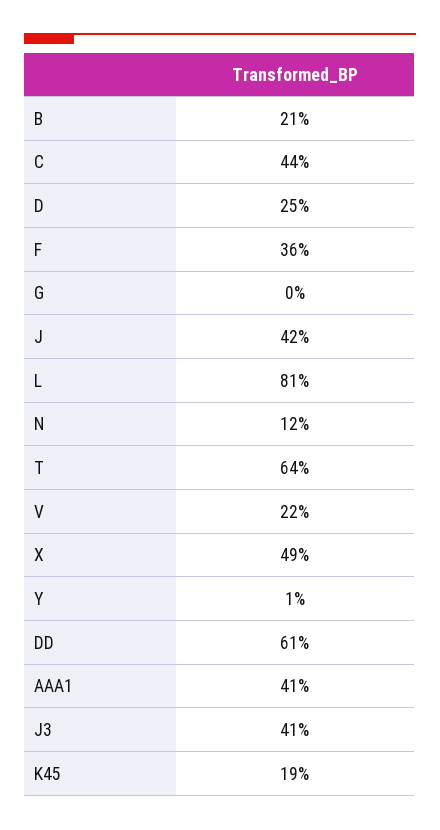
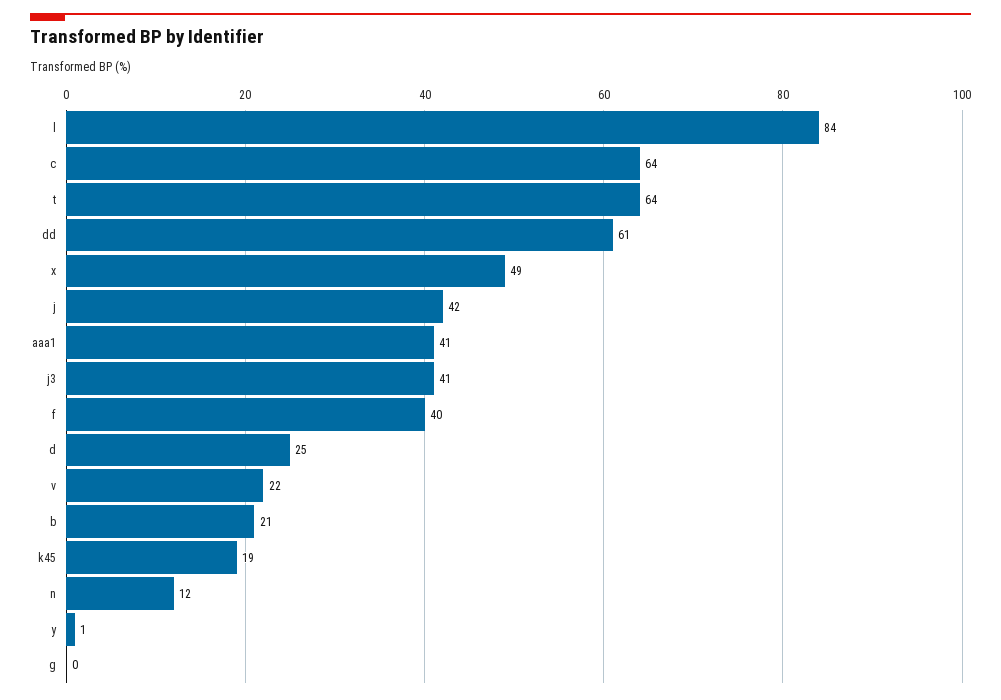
  {
    "B": 21,
-   "C": 44,
+   "C": 64,
    "D": 25,
-   "F": 36,
+   "F": 40,
    "G": 0,
    "J": 42,
-   "L": 81,
+   "L": 84,
    "N": 12,
    "T": 64,
    "V": 22,
    "X": 49,
    "Y": 1,
    "DD": 61,
    "AAA1": 41,
    "J3": 41,
    "K45": 19
  }

